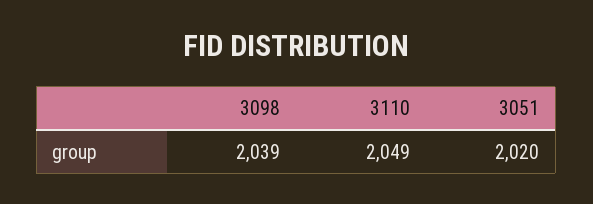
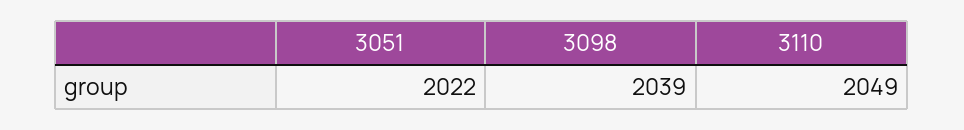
  {
    "3098": 2039,
    "3110": 2049,
-   "3051": 2020
+   "3051": 2022
  }

